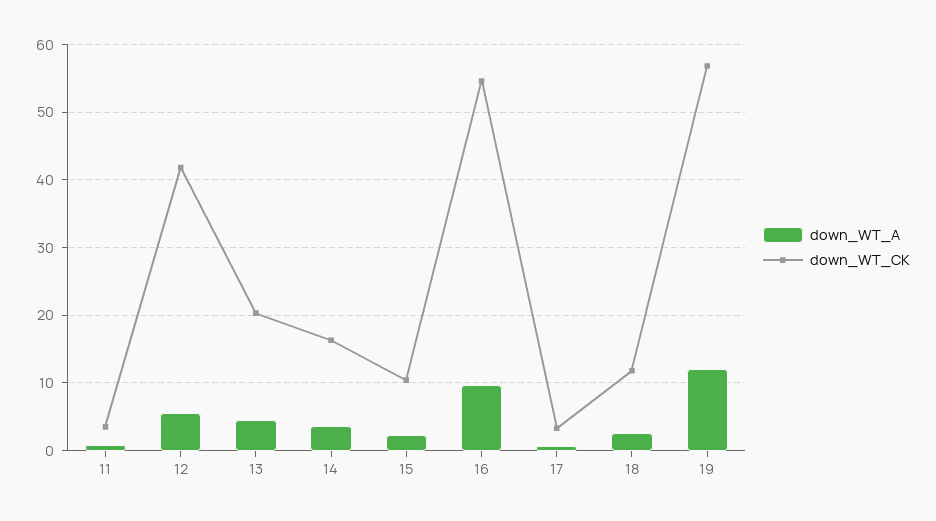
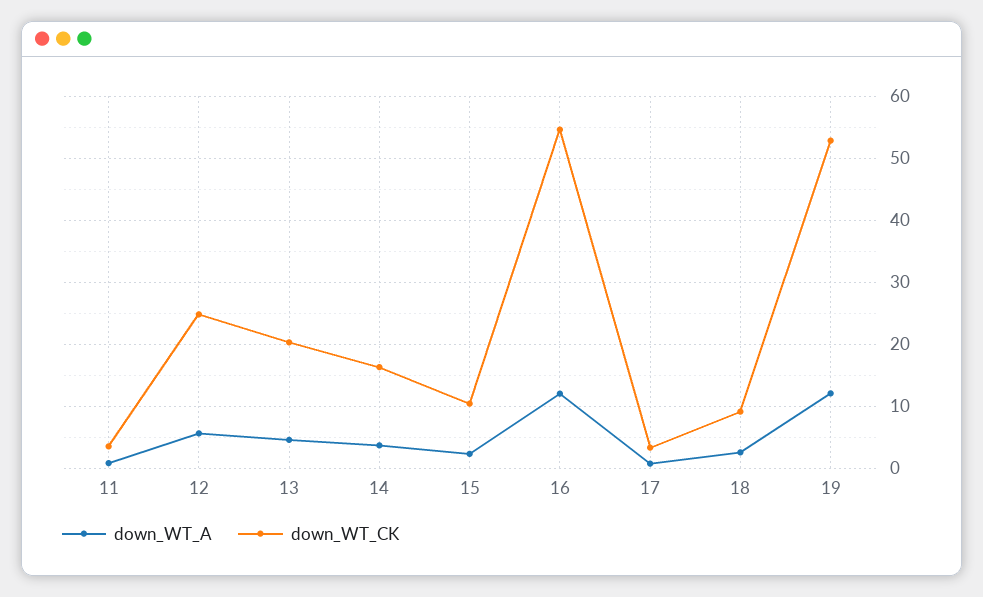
  {
    "down_WT_A": {
      "11": 1,
      "12": 6,
      "13": 5,
      "14": 4,
      "15": 2,
-     "16": 10,
+     "16": 12,
      "17": 1,
      "18": 3,
      "19": 12
    },
    "down_WT_CK": {
      "11": 4,
-     "12": 42,
+     "12": 25,
      "13": 20,
      "14": 16,
      "15": 10,
      "16": 55,
      "17": 3,
-     "18": 12,
+     "18": 9,
-     "19": 57
+     "19": 53
    }
  }

